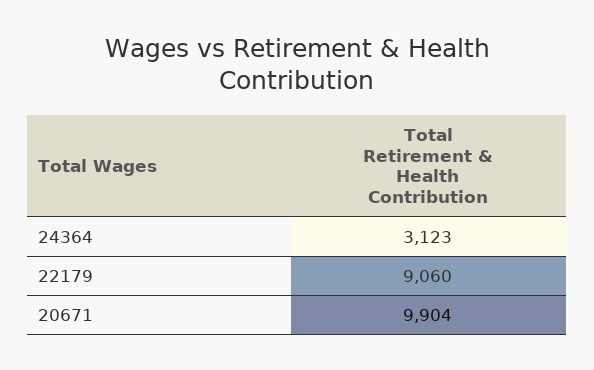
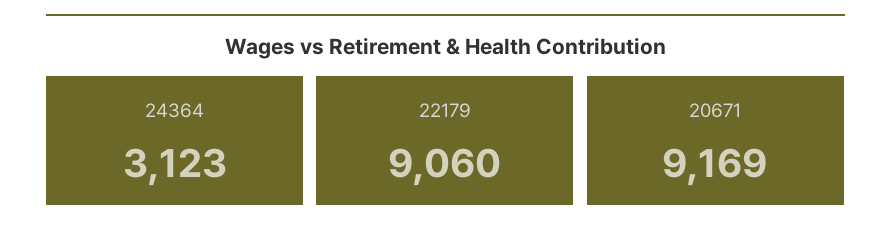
  {
    "24364": 3123,
    "22179": 9060,
-   "20671": 9904
+   "20671": 9169
  }

